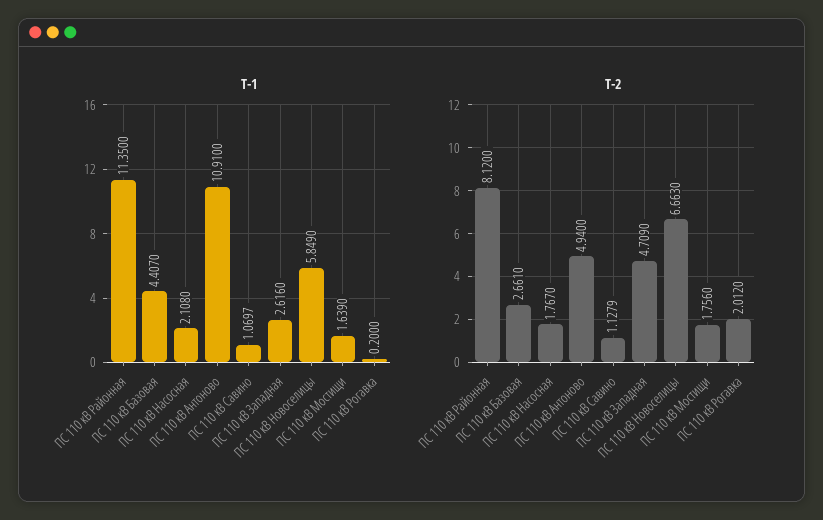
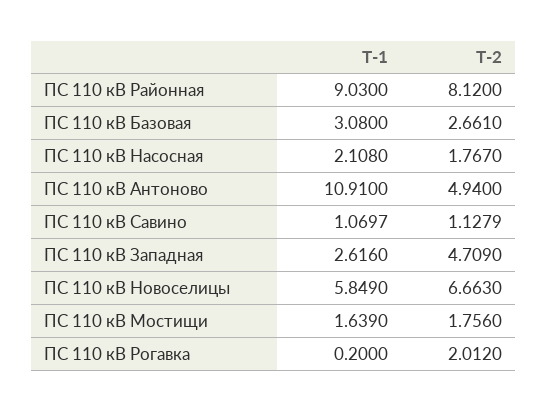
  {
    "Т-1": {
-     "ПС 110 кВ Районная": 11.35,
+     "ПС 110 кВ Районная": 9.03,
-     "ПС 110 кВ Базовая": 4.407,
+     "ПС 110 кВ Базовая": 3.08,
      "ПС 110 кВ Насосная": 2.108,
      "ПС 110 кВ Антоново": 10.91,
      "ПС 110 кВ Савино": 1.0697,
      "ПС 110 кВ Западная": 2.616,
      "ПС 110 кВ Новоселицы": 5.849,
      "ПС 110 кВ Мостищи": 1.639,
      "ПС 110 кВ Рогавка": 0.2
    },
    "Т-2": {
      "ПС 110 кВ Районная": 8.12,
      "ПС 110 кВ Базовая": 2.661,
      "ПС 110 кВ Насосная": 1.767,
      "ПС 110 кВ Антоново": 4.94,
      "ПС 110 кВ Савино": 1.1279,
      "ПС 110 кВ Западная": 4.709,
      "ПС 110 кВ Новоселицы": 6.663,
      "ПС 110 кВ Мостищи": 1.756,
      "ПС 110 кВ Рогавка": 2.012
    }
  }

